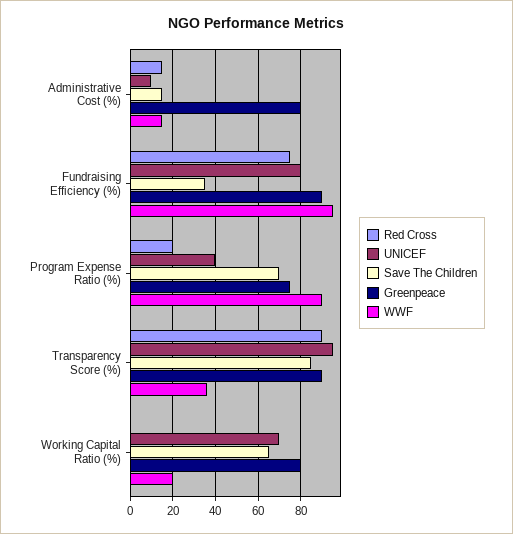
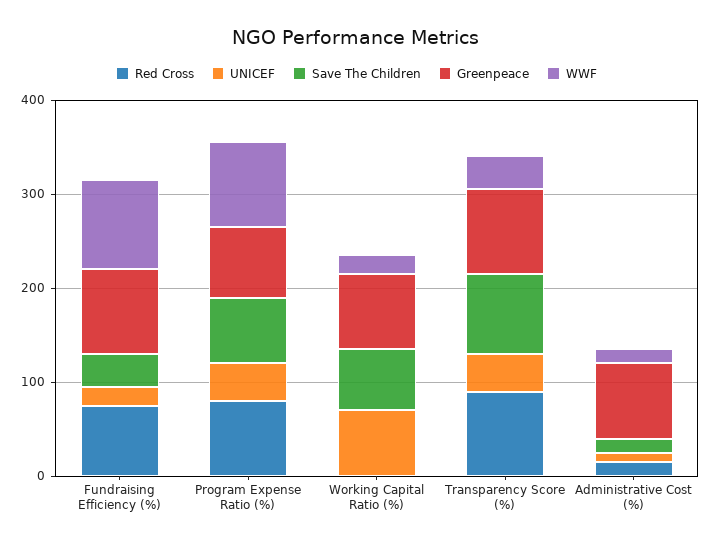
  {
    "Red Cross": {
      "Administrative Cost (%)": 15,
      "Fundraising Efficiency (%)": 75,
-     "Program Expense Ratio (%)": 20,
+     "Program Expense Ratio (%)": 80,
      "Transparency Score (%)": 90,
      "Working Capital Ratio (%)": 0
    },
    "UNICEF": {
      "Administrative Cost (%)": 10,
-     "Fundraising Efficiency (%)": 80,
+     "Fundraising Efficiency (%)": 20,
      "Program Expense Ratio (%)": 40,
-     "Transparency Score (%)": 95,
+     "Transparency Score (%)": 40,
      "Working Capital Ratio (%)": 70
    },
    "Save The Children": {
      "Administrative Cost (%)": 15,
      "Fundraising Efficiency (%)": 35,
      "Program Expense Ratio (%)": 70,
      "Transparency Score (%)": 85,
      "Working Capital Ratio (%)": 65
    },
    "Greenpeace": {
      "Administrative Cost (%)": 80,
      "Fundraising Efficiency (%)": 90,
      "Program Expense Ratio (%)": 75,
      "Transparency Score (%)": 90,
      "Working Capital Ratio (%)": 80
    },
    "WWF": {
      "Administrative Cost (%)": 15,
      "Fundraising Efficiency (%)": 95,
      "Program Expense Ratio (%)": 90,
      "Transparency Score (%)": 35,
      "Working Capital Ratio (%)": 20
    }
  }

